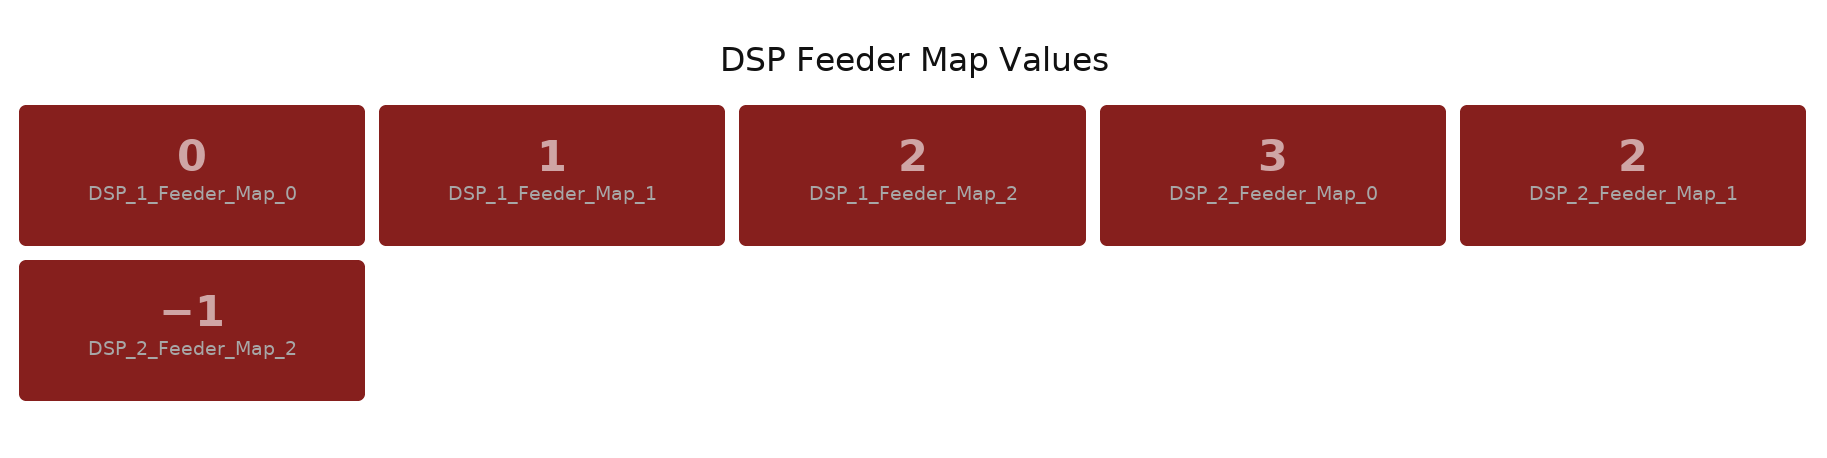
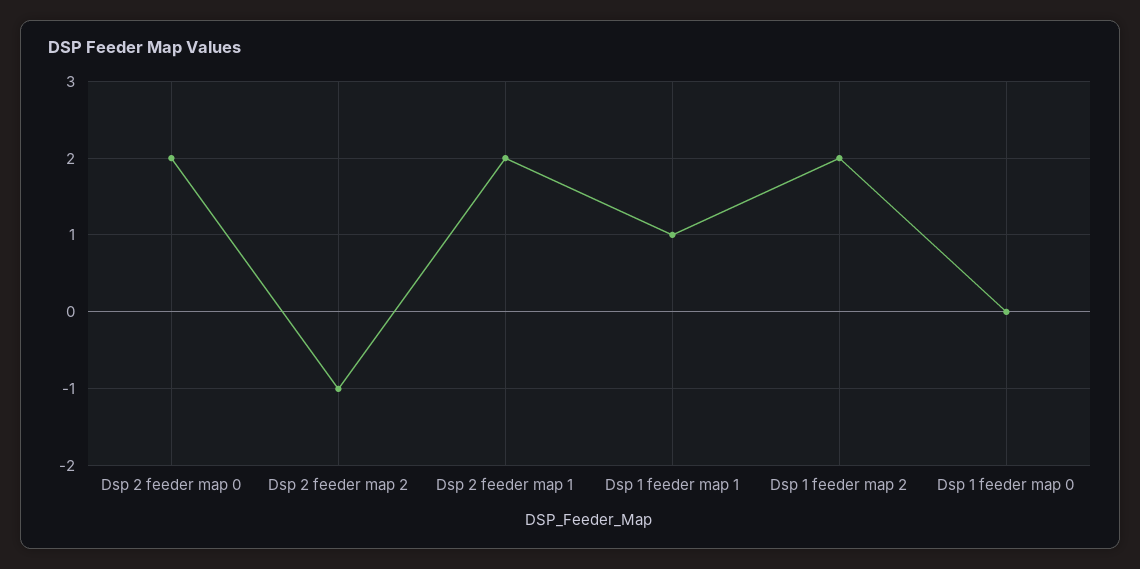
  {
    "DSP_1_Feeder_Map_0": 0,
    "DSP_1_Feeder_Map_1": 1,
    "DSP_1_Feeder_Map_2": 2,
-   "DSP_2_Feeder_Map_0": 3,
+   "DSP_2_Feeder_Map_0": 2,
    "DSP_2_Feeder_Map_1": 2,
    "DSP_2_Feeder_Map_2": -1
  }

